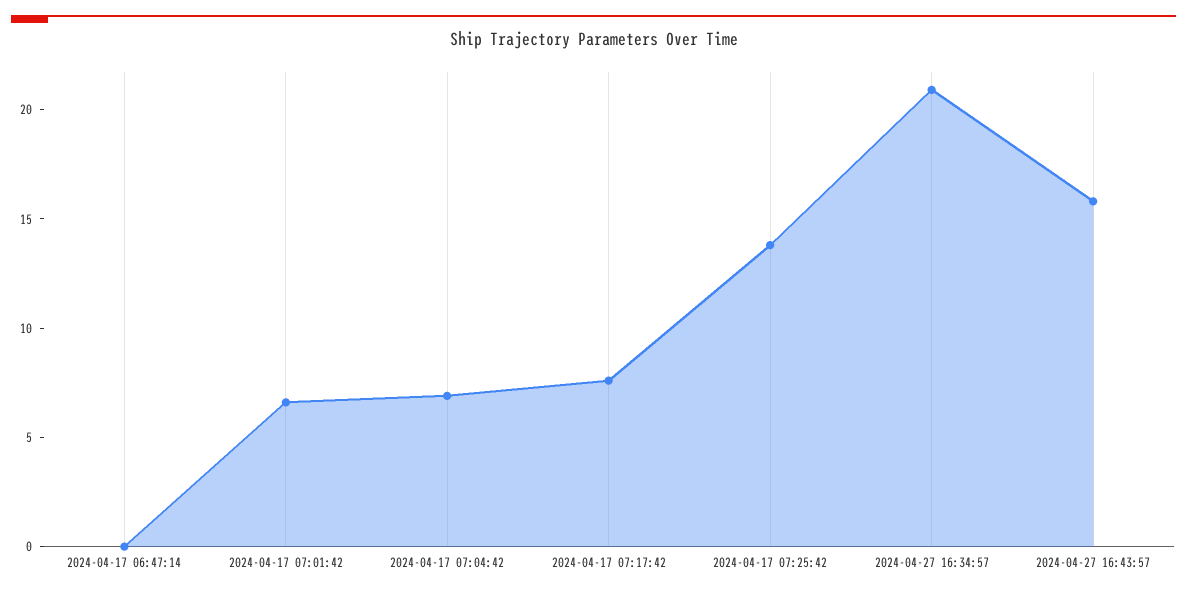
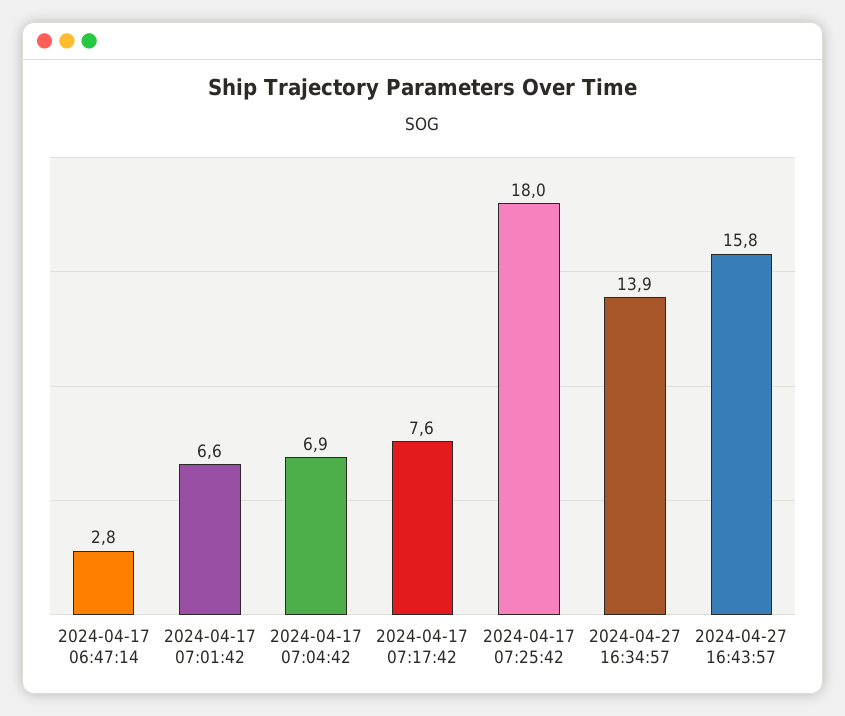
  {
-   "2024-04-17 06:47:14": 0,
+   "2024-04-17 06:47:14": 2.8,
    "2024-04-17 07:01:42": 6.6,
    "2024-04-17 07:04:42": 6.9,
    "2024-04-17 07:17:42": 7.6,
-   "2024-04-17 07:25:42": 14,
+   "2024-04-17 07:25:42": 18,
-   "2024-04-27 16:34:57": 21,
+   "2024-04-27 16:34:57": 13.9,
    "2024-04-27 16:43:57": 15.8
  }

